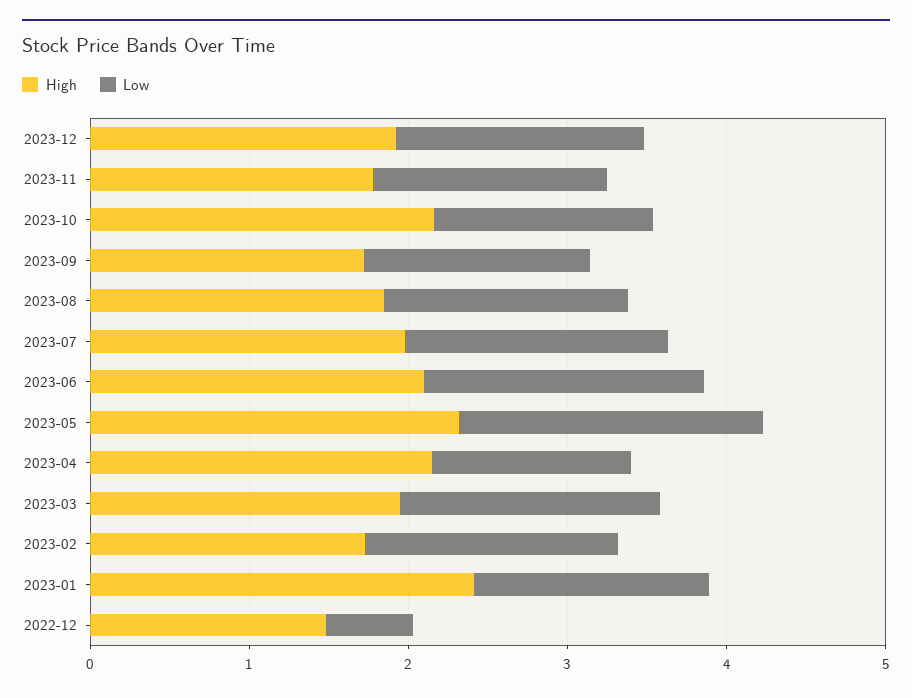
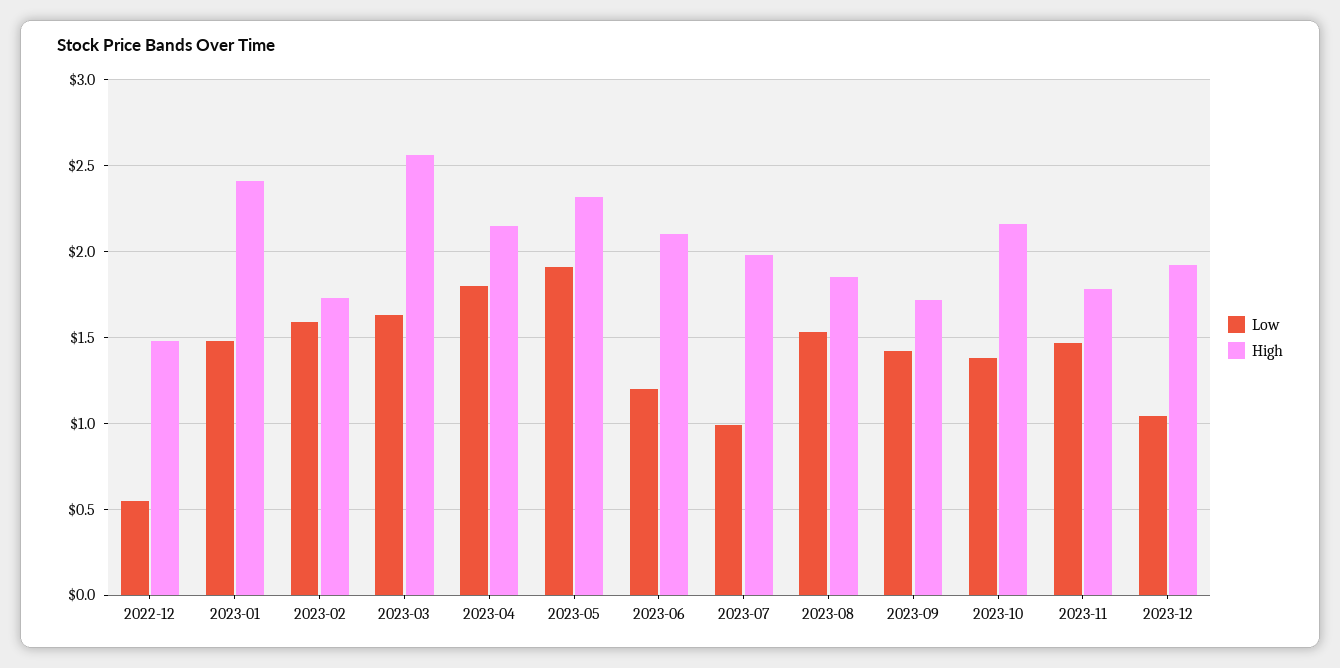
  {
    "High": {
      "2023-12": 1.9,
      "2023-11": 1.8,
      "2023-10": 2.15,
      "2023-09": 1.7,
      "2023-08": 1.85,
      "2023-07": 2,
      "2023-06": 2.1,
      "2023-05": 2.3,
      "2023-04": 2.15,
-     "2023-03": 2,
+     "2023-03": 2.55,
      "2023-02": 1.75,
      "2023-01": 2.4,
      "2022-12": 1.5
    },
    "Low": {
-     "2023-12": 1.6,
+     "2023-12": 1.05,
      "2023-11": 1.45,
      "2023-10": 1.4,
      "2023-09": 1.4,
      "2023-08": 1.55,
-     "2023-07": 1.6,
+     "2023-07": 1,
-     "2023-06": 1.8,
+     "2023-06": 1.2,
      "2023-05": 1.9,
-     "2023-04": 1.2,
+     "2023-04": 1.8,
      "2023-03": 1.65,
      "2023-02": 1.6,
      "2023-01": 1.5,
      "2022-12": 0.55
    }
  }

